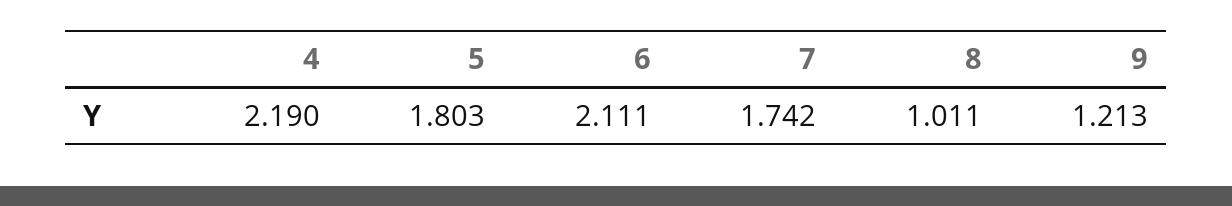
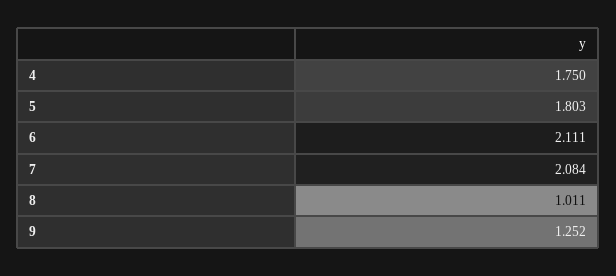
  {
-   "4": 2.19,
+   "4": 1.75,
    "5": 1.803,
    "6": 2.111,
-   "7": 1.742,
+   "7": 2.084,
    "8": 1.011,
-   "9": 1.213
+   "9": 1.252
  }

